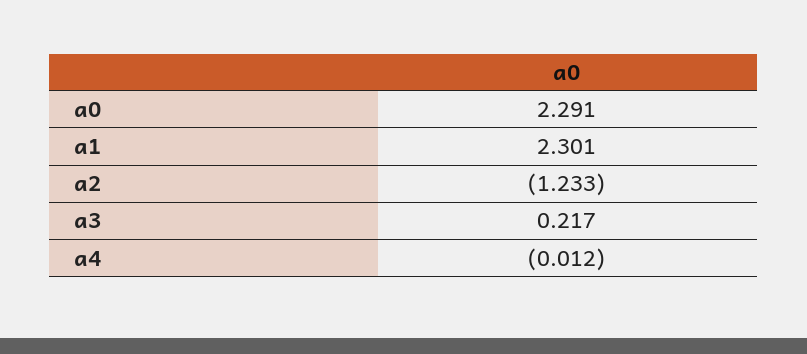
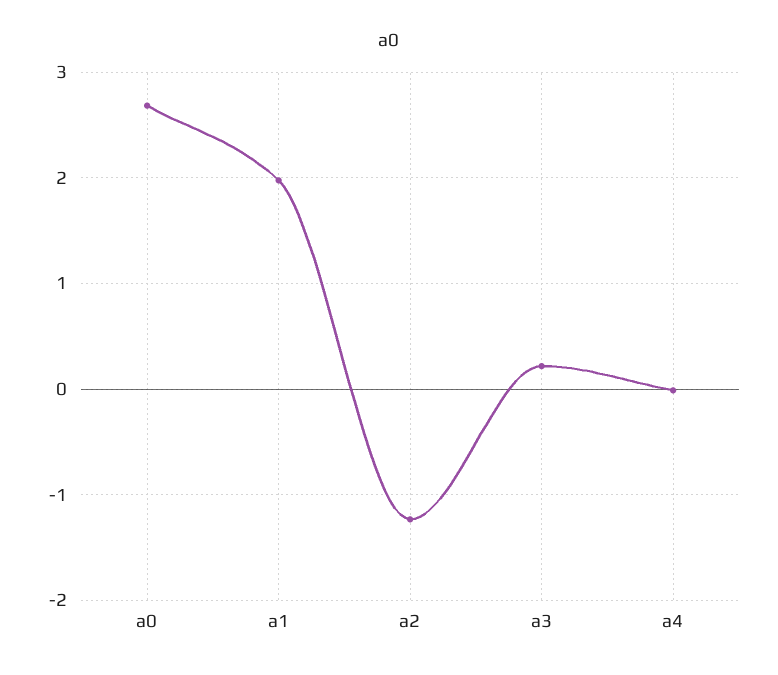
  {
-   "a0": 2.291,
+   "a0": 2.7,
-   "a1": 2.301,
+   "a1": 2,
    "a2": -1.233,
    "a3": 0.217,
    "a4": -0.012
  }

